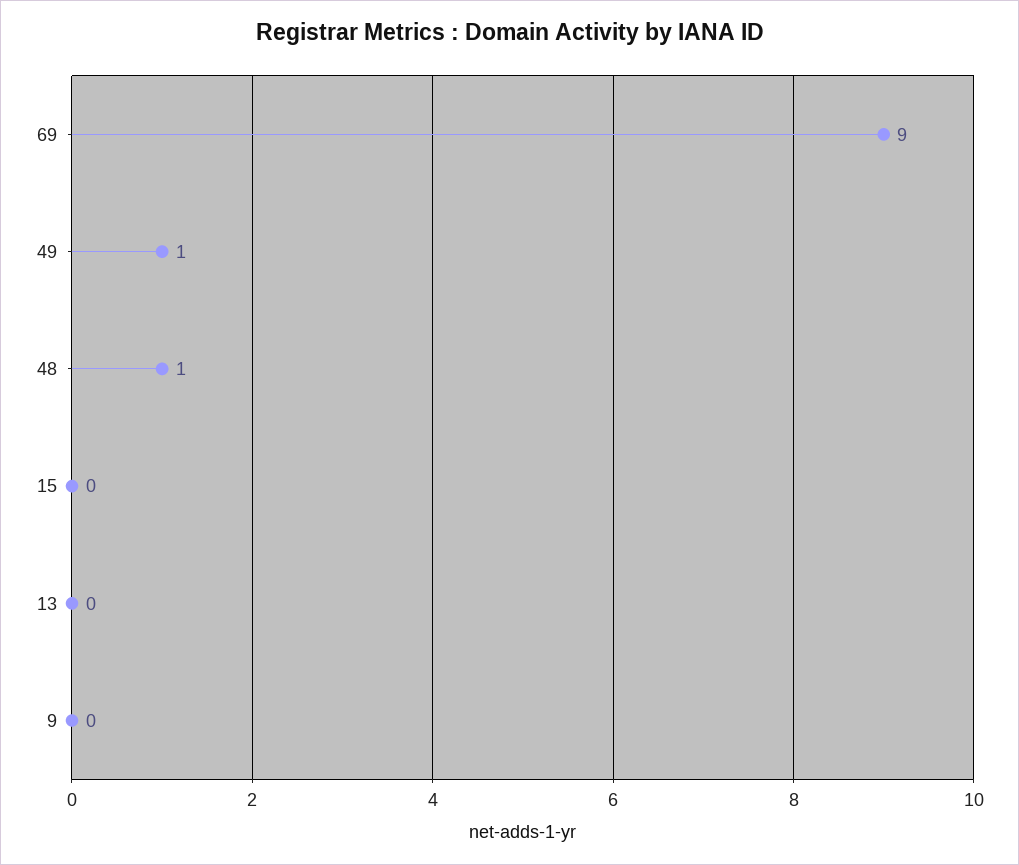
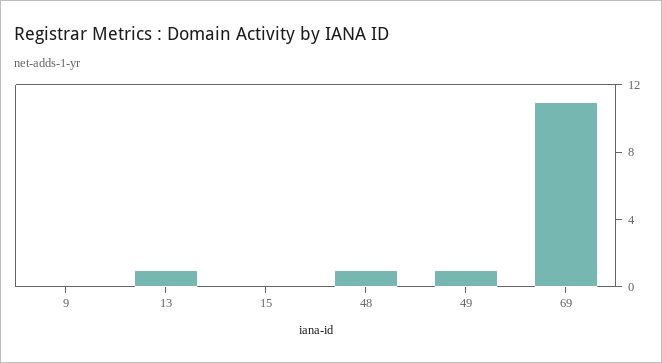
  {
-   "69": 9,
+   "69": 11,
    "49": 1,
    "48": 1,
    "15": 0,
-   "13": 0,
+   "13": 1,
    "9": 0
  }

